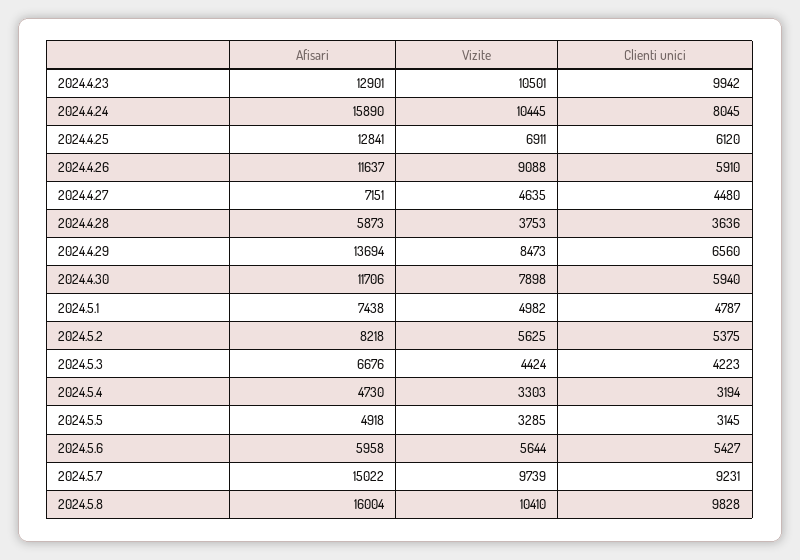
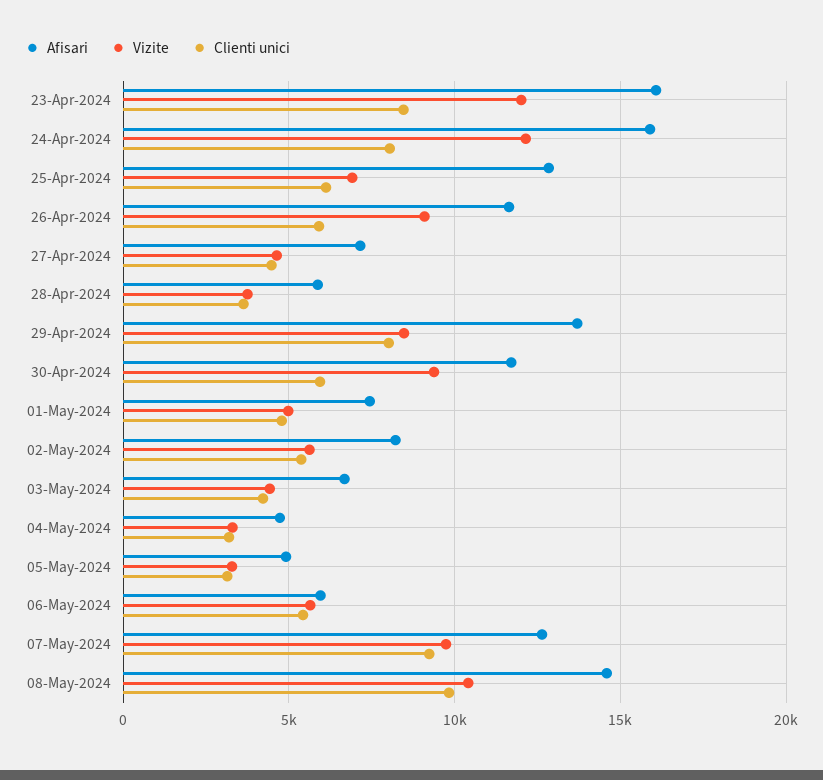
  {
    "Afisari": {
-     "2024.4.23": 12901,
+     "2024.4.23": 16000,
      "2024.4.24": 15890,
      "2024.4.25": 12841,
      "2024.4.26": 11637,
      "2024.4.27": 7151,
      "2024.4.28": 5873,
      "2024.4.29": 13694,
      "2024.4.30": 11706,
      "2024.5.1": 7438,
      "2024.5.2": 8218,
      "2024.5.3": 6676,
      "2024.5.4": 4730,
      "2024.5.5": 4918,
      "2024.5.6": 5958,
-     "2024.5.7": 15022,
+     "2024.5.7": 12500,
-     "2024.5.8": 16004
+     "2024.5.8": 14500
    },
    "Vizite": {
-     "2024.4.23": 10501,
+     "2024.4.23": 12000,
-     "2024.4.24": 10445,
+     "2024.4.24": 12000,
      "2024.4.25": 6911,
      "2024.4.26": 9088,
      "2024.4.27": 4635,
      "2024.4.28": 3753,
      "2024.4.29": 8473,
-     "2024.4.30": 7898,
+     "2024.4.30": 9500,
      "2024.5.1": 4982,
      "2024.5.2": 5625,
      "2024.5.3": 4424,
      "2024.5.4": 3303,
      "2024.5.5": 3285,
      "2024.5.6": 5644,
      "2024.5.7": 9739,
      "2024.5.8": 10410
    },
    "Clienti unici": {
-     "2024.4.23": 9942,
+     "2024.4.23": 8500,
      "2024.4.24": 8045,
      "2024.4.25": 6120,
      "2024.4.26": 5910,
      "2024.4.27": 4480,
      "2024.4.28": 3636,
-     "2024.4.29": 6560,
+     "2024.4.29": 8000,
      "2024.4.30": 5940,
      "2024.5.1": 4787,
      "2024.5.2": 5375,
      "2024.5.3": 4223,
      "2024.5.4": 3194,
      "2024.5.5": 3145,
      "2024.5.6": 5427,
      "2024.5.7": 9231,
      "2024.5.8": 9828
    }
  }

